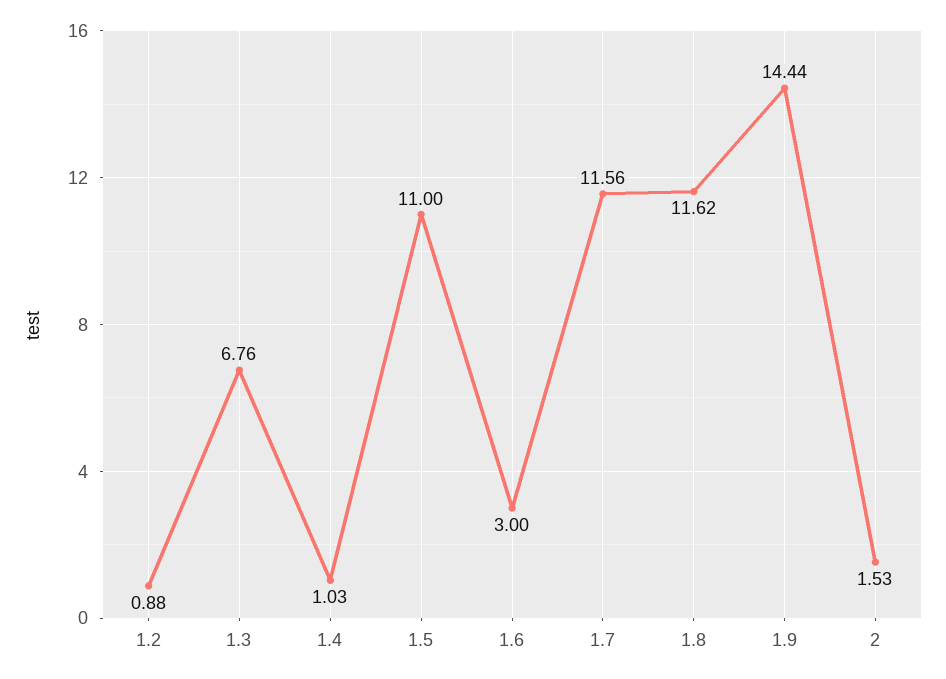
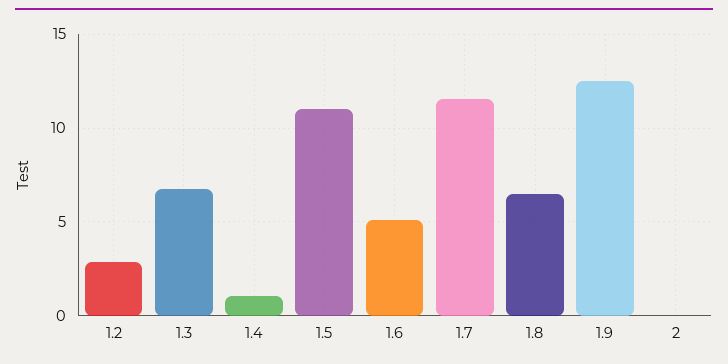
  {
-   "1.2": 0.88,
+   "1.2": 3,
    "1.3": 6.76,
    "1.4": 1.03,
    "1.5": 11,
-   "1.6": 3,
+   "1.6": 5,
    "1.7": 11.56,
-   "1.8": 11.62,
+   "1.8": 6.5,
-   "1.9": 14.44,
+   "1.9": 12.5,
-   "2": 1.53
+   "2": 0
  }

